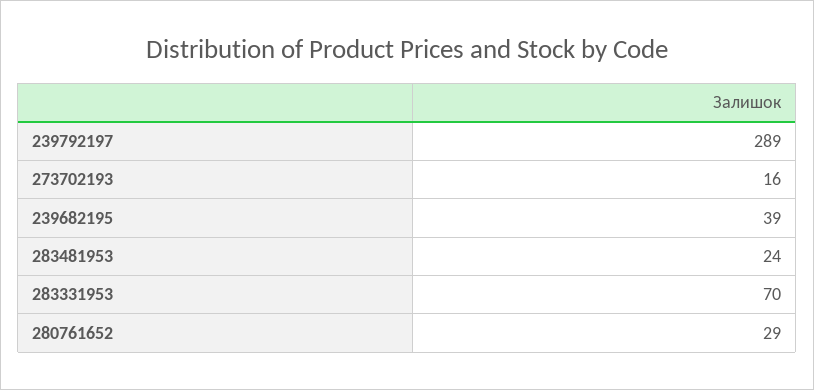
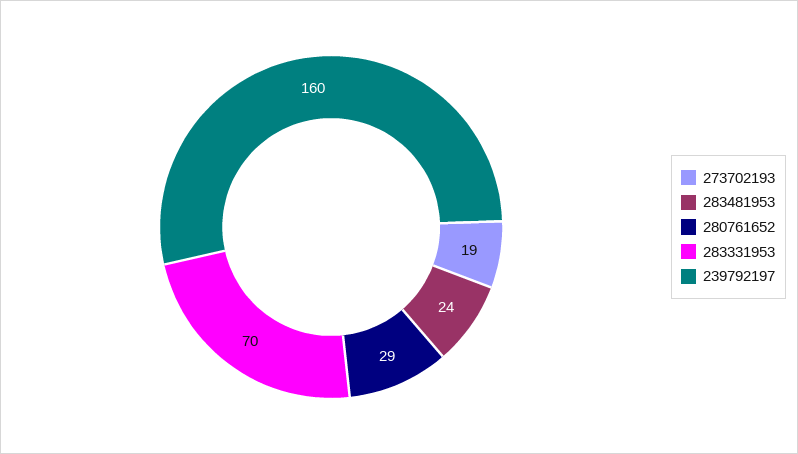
  {
-   "239792197": 289,
+   "239792197": 160,
-   "273702193": 16,
+   "273702193": 19,
-   "239682195": 39,
    "283481953": 24,
    "283331953": 70,
    "280761652": 29
  }

